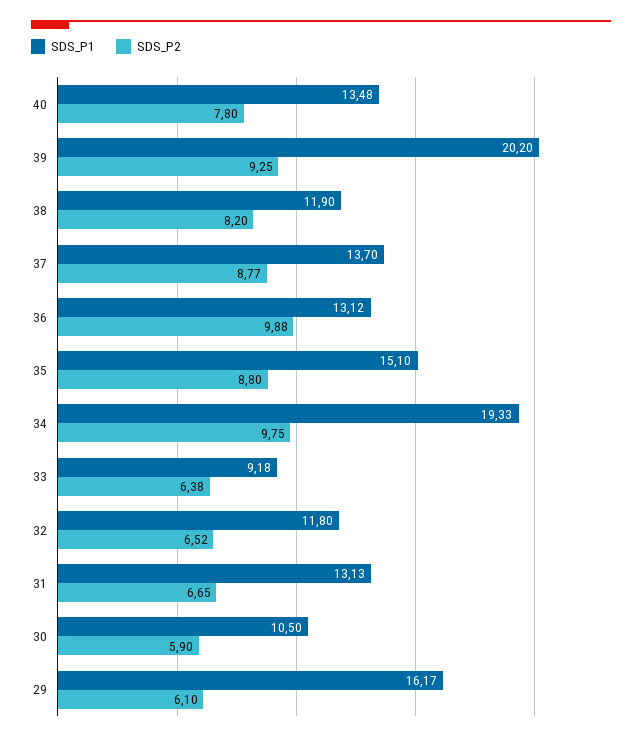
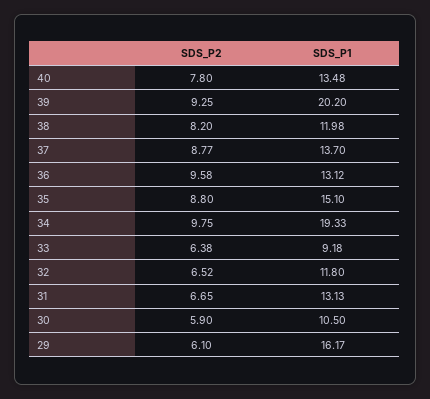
  {
    "SDS_P1": {
      "40": 13.48,
      "39": 20.2,
-     "38": 11.9,
+     "38": 11.98,
      "37": 13.7,
      "36": 13.12,
      "35": 15.1,
      "34": 19.33,
      "33": 9.18,
      "32": 11.8,
      "31": 13.13,
      "30": 10.5,
      "29": 16.17
    },
    "SDS_P2": {
      "40": 7.8,
      "39": 9.25,
      "38": 8.2,
      "37": 8.77,
-     "36": 9.88,
+     "36": 9.58,
      "35": 8.8,
      "34": 9.75,
      "33": 6.38,
      "32": 6.52,
      "31": 6.65,
      "30": 5.9,
      "29": 6.1
    }
  }

